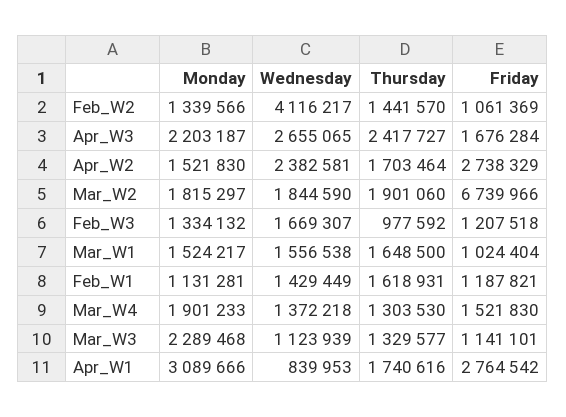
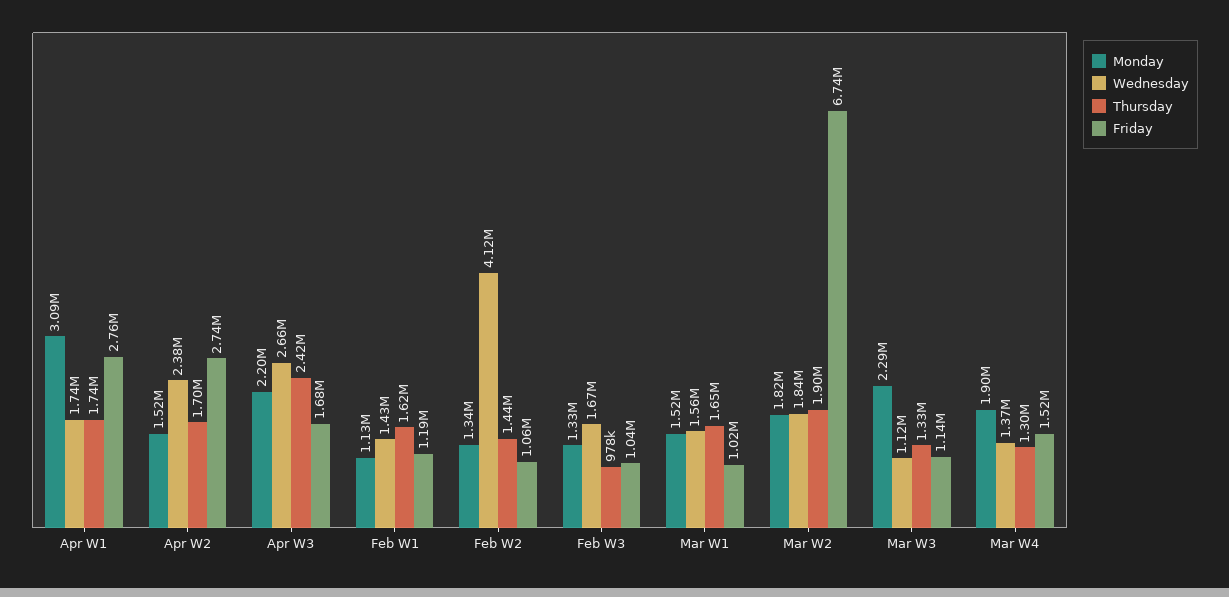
  {
    "Monday": {
      "Feb_W2": 1339566,
      "Apr_W3": 2203187,
      "Apr_W2": 1521830,
      "Mar_W2": 1815297,
      "Feb_W3": 1334132,
      "Mar_W1": 1524217,
      "Feb_W1": 1131281,
      "Mar_W4": 1901233,
      "Mar_W3": 2289468,
      "Apr_W1": 3089666
    },
    "Wednesday": {
      "Feb_W2": 4116217,
      "Apr_W3": 2655065,
      "Apr_W2": 2382581,
      "Mar_W2": 1844590,
      "Feb_W3": 1669307,
      "Mar_W1": 1556538,
      "Feb_W1": 1429449,
      "Mar_W4": 1372218,
      "Mar_W3": 1123939,
-     "Apr_W1": 839953
+     "Apr_W1": 1740000
    },
    "Thursday": {
      "Feb_W2": 1441570,
      "Apr_W3": 2417727,
      "Apr_W2": 1703464,
      "Mar_W2": 1901060,
      "Feb_W3": 977592,
      "Mar_W1": 1648500,
      "Feb_W1": 1618931,
      "Mar_W4": 1303530,
      "Mar_W3": 1329577,
      "Apr_W1": 1740616
    },
    "Friday": {
      "Feb_W2": 1061369,
      "Apr_W3": 1676284,
      "Apr_W2": 2738329,
      "Mar_W2": 6739966,
-     "Feb_W3": 1207518,
+     "Feb_W3": 1040000,
      "Mar_W1": 1024404,
      "Feb_W1": 1187821,
      "Mar_W4": 1521830,
      "Mar_W3": 1141101,
      "Apr_W1": 2764542
    }
  }

